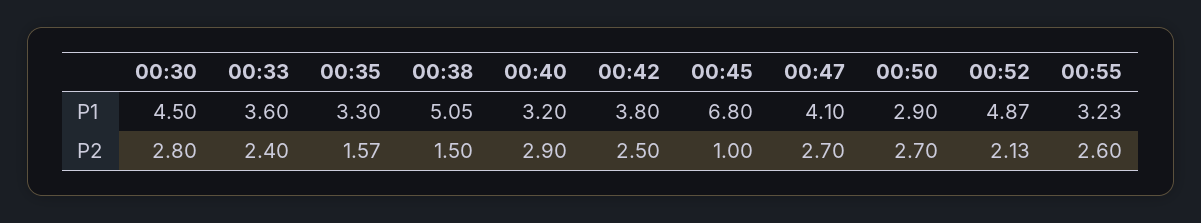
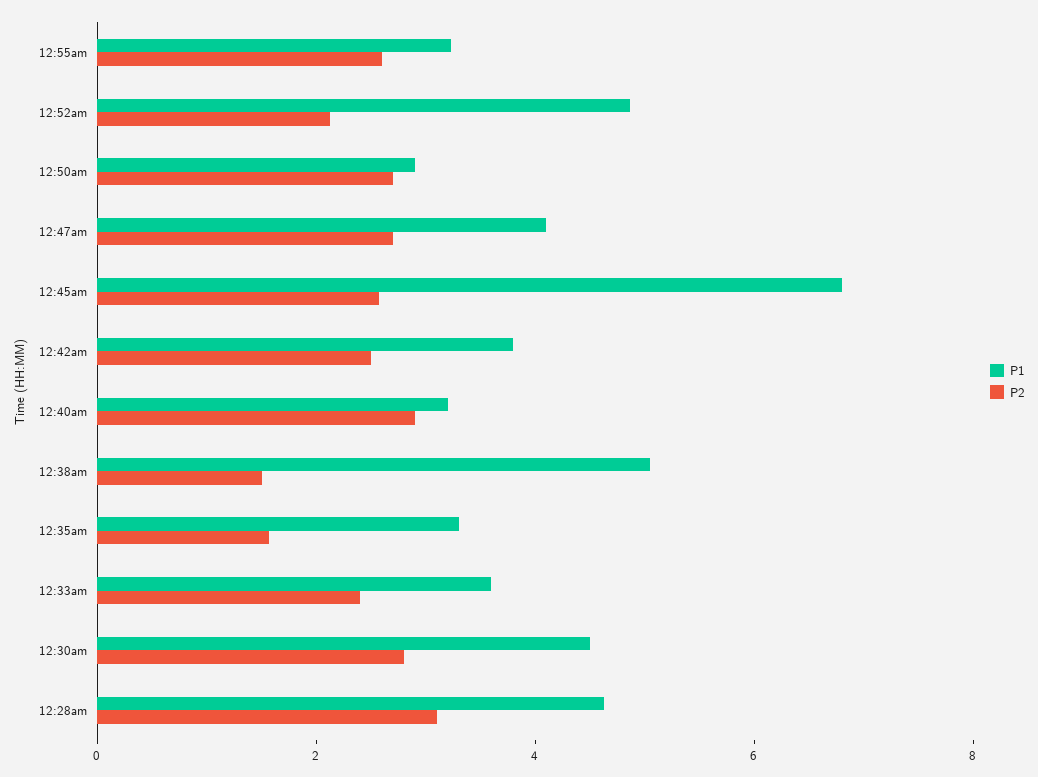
  {
    "P1": {
      "00:30": 4.5,
      "00:33": 3.6,
      "00:35": 3.3,
      "00:38": 5.05,
      "00:40": 3.2,
      "00:42": 3.8,
      "00:45": 6.8,
      "00:47": 4.1,
      "00:50": 2.9,
      "00:52": 4.87,
-     "00:55": 3.23
+     "00:55": 3.23,
+     "12:28am": 4.5
    },
    "P2": {
      "00:30": 2.8,
      "00:33": 2.4,
      "00:35": 1.57,
      "00:38": 1.5,
      "00:40": 2.9,
      "00:42": 2.5,
-     "00:45": 1,
+     "00:45": 2.5,
      "00:47": 2.7,
      "00:50": 2.7,
      "00:52": 2.13,
-     "00:55": 2.6
+     "00:55": 2.6,
+     "12:28am": 3
    }
  }

